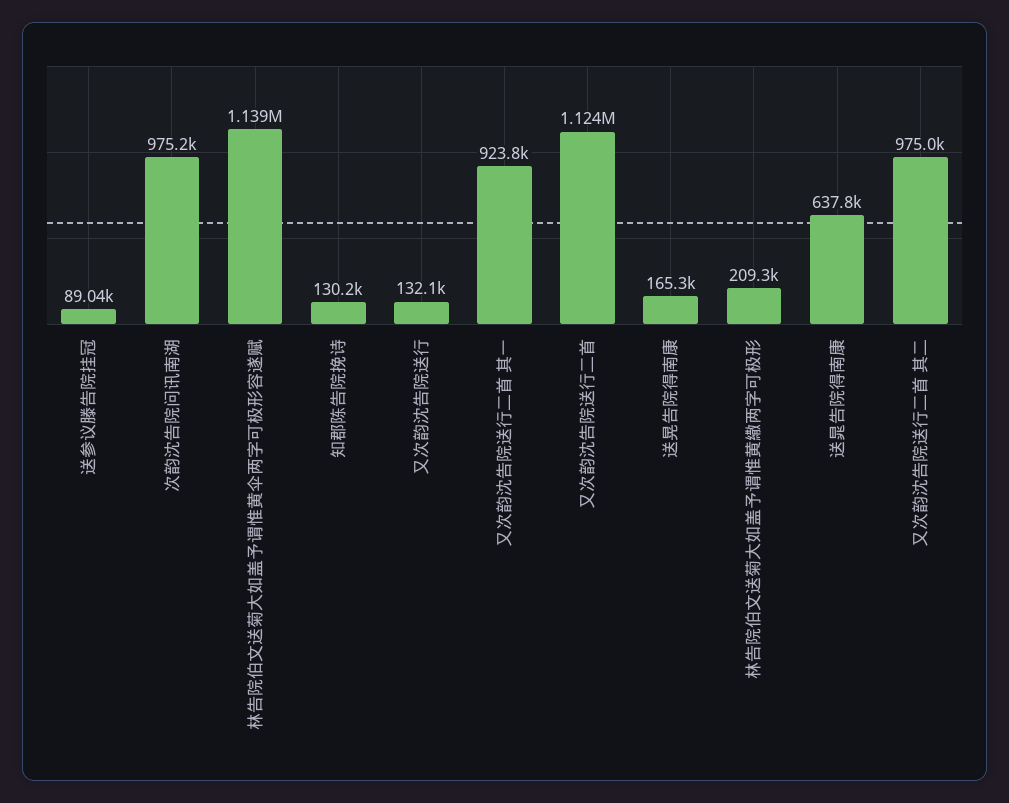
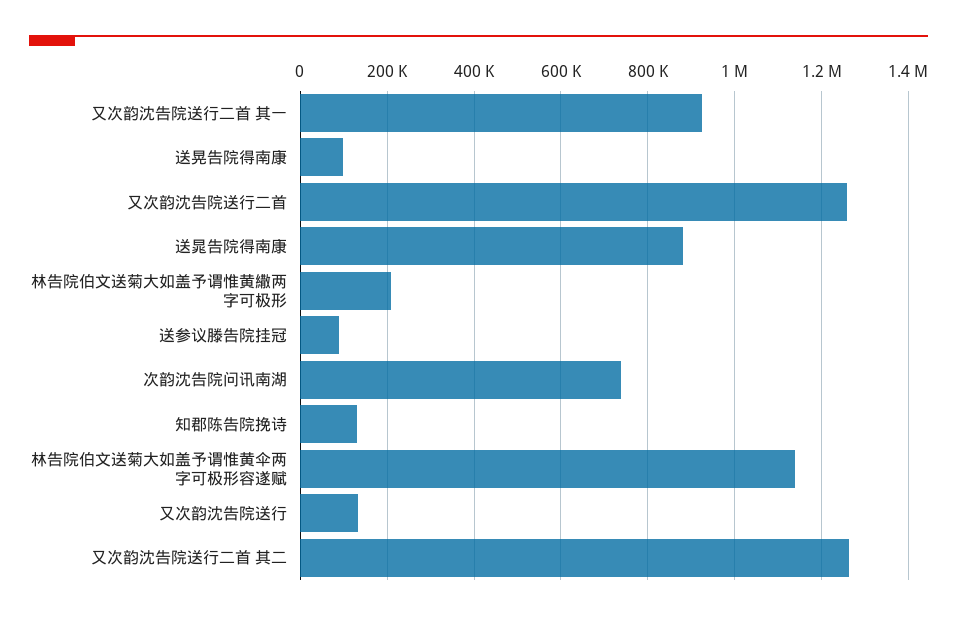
  {
    "送参议滕告院挂冠": 89040,
-   "次韵沈告院问讯南湖": 975200,
+   "次韵沈告院问讯南湖": 740000,
    "林告院伯文送菊大如盖予谓惟黄伞两字可极形容遂赋": 1139000,
    "知郡陈告院挽诗": 130200,
    "又次韵沈告院送行": 132100,
    "又次韵沈告院送行二首 其一": 923800,
-   "又次韵沈告院送行二首": 1124000,
+   "又次韵沈告院送行二首": 1260000,
-   "送晃告院得南康": 165300,
+   "送晃告院得南康": 100000,
    "林告院伯文送菊大如盖予谓惟黄繖两字可极形": 209300,
-   "送晁告院得南康": 637800,
+   "送晁告院得南康": 880000,
-   "又次韵沈告院送行二首 其二": 975000
+   "又次韵沈告院送行二首 其二": 1260000
  }

